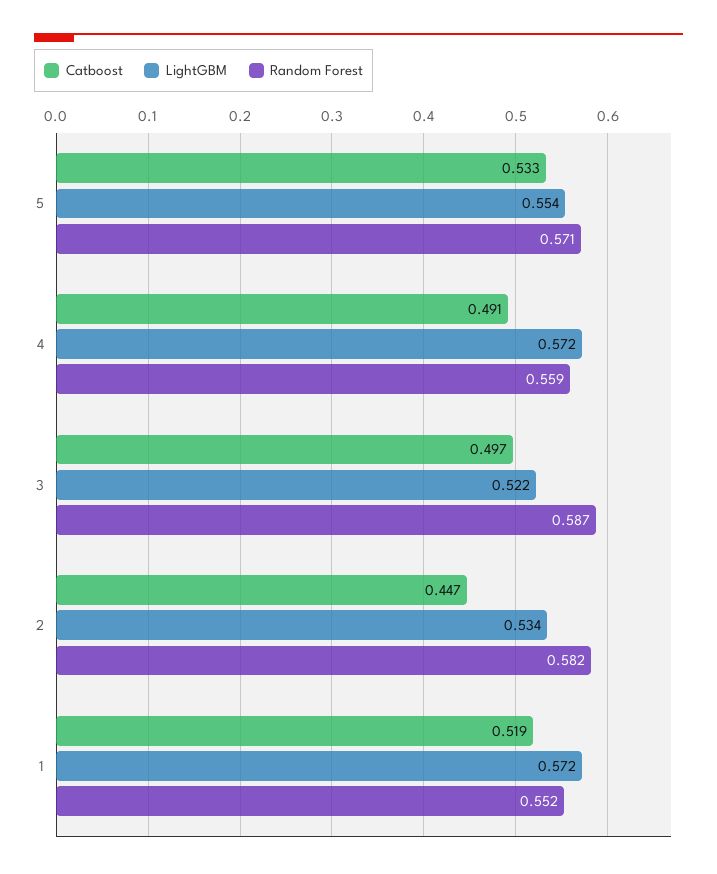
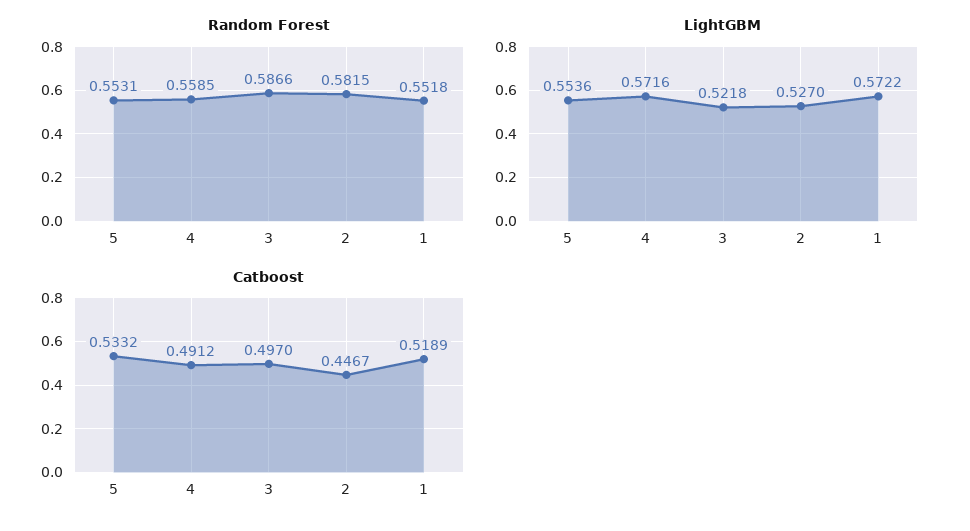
  {
    "Catboost": {
      "5": 0.5332,
      "4": 0.4912,
      "3": 0.497,
      "2": 0.4467,
      "1": 0.5189
    },
    "LightGBM": {
      "5": 0.5536,
      "4": 0.5716,
      "3": 0.5218,
-     "2": 0.534,
+     "2": 0.527,
      "1": 0.5722
    },
    "Random Forest": {
-     "5": 0.571,
+     "5": 0.5531,
      "4": 0.5585,
      "3": 0.5866,
      "2": 0.5815,
      "1": 0.5518
    }
  }

